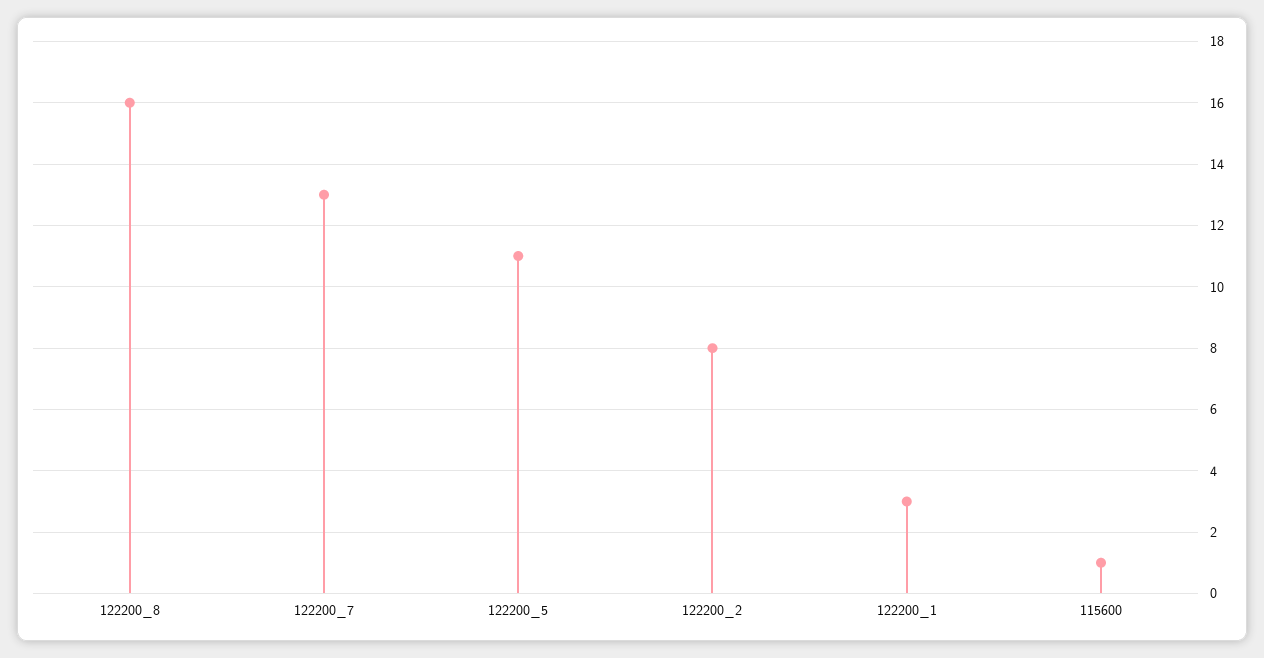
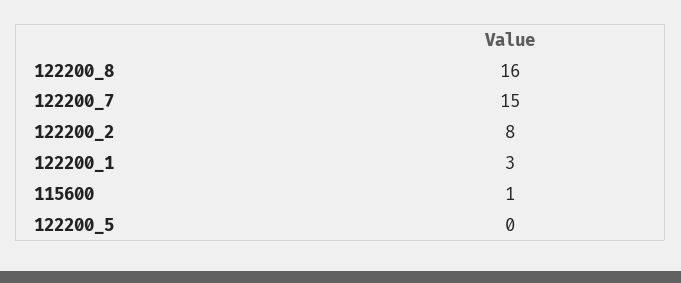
  {
    "122200_8": 16,
-   "122200_7": 13,
+   "122200_7": 15,
-   "122200_5": 11,
+   "122200_5": 0,
    "122200_2": 8,
    "122200_1": 3,
    "115600": 1
  }

